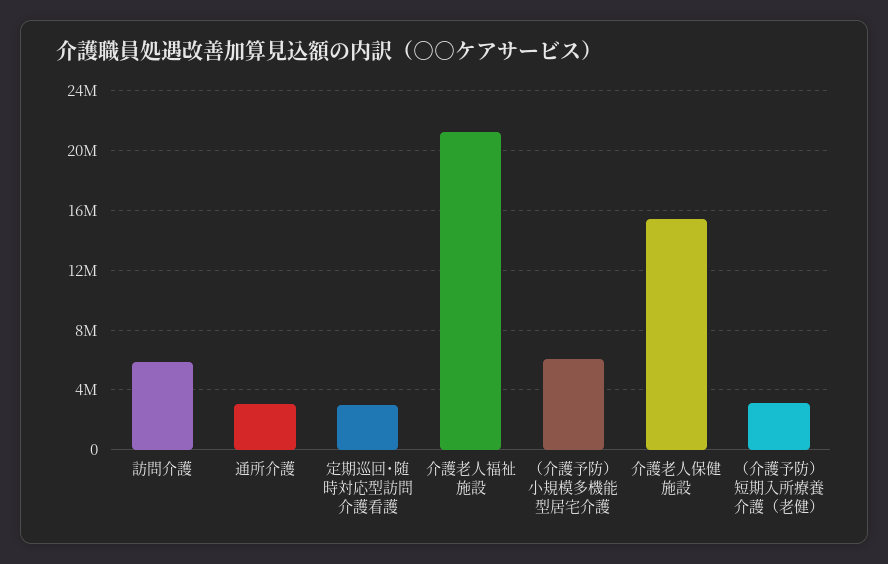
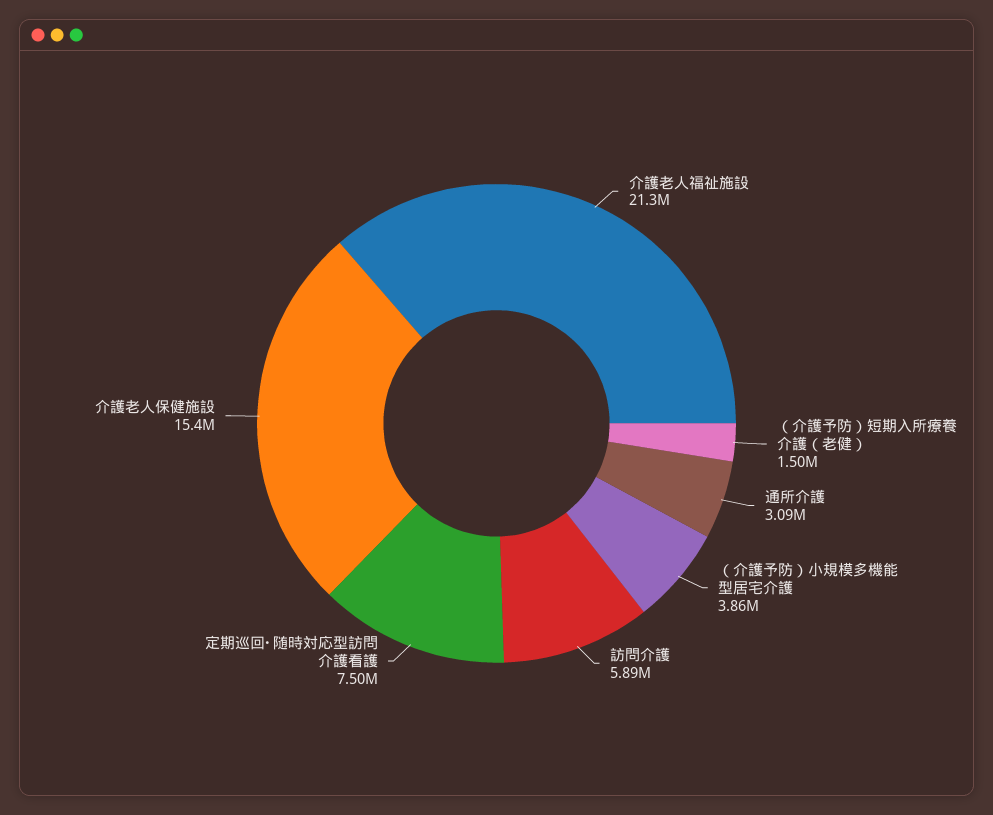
  {
    "訪問介護": 5890000,
    "通所介護": 3090000,
-   "定期巡回･随時対応型訪問介護看護": 3000000,
+   "定期巡回･随時対応型訪問介護看護": 7500000,
    "介護老人福祉施設": 21300000,
-   "（介護予防）小規模多機能型居宅介護": 6000000,
+   "（介護予防）小規模多機能型居宅介護": 3860000,
    "介護老人保健施設": 15400000,
-   "（介護予防）短期入所療養介護（老健）": 3000000
+   "（介護予防）短期入所療養介護（老健）": 1500000
  }

